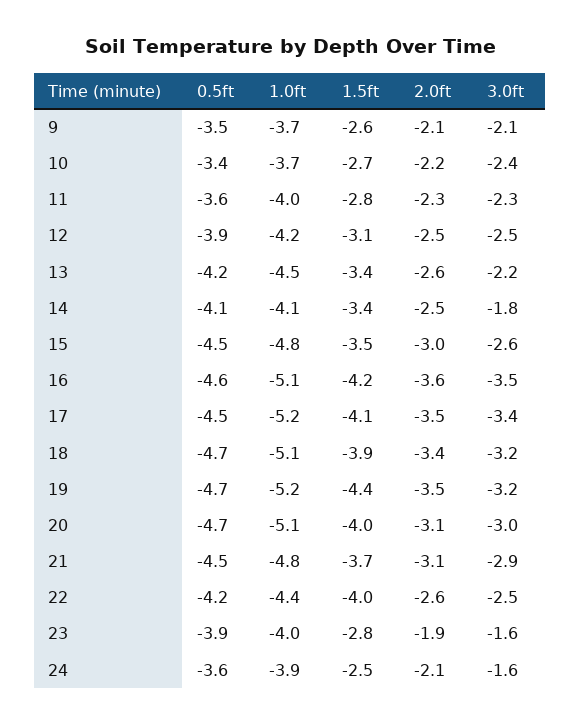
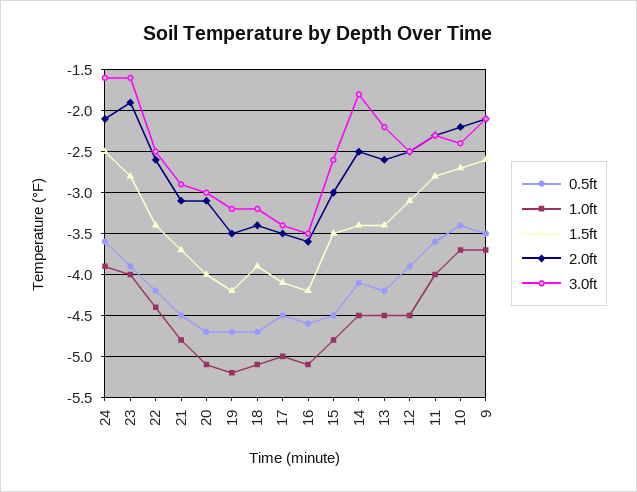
  {
    "0.5ft": {
      "9": -3.5,
      "10": -3.4,
      "11": -3.6,
      "12": -3.9,
      "13": -4.2,
      "14": -4.1,
      "15": -4.5,
      "16": -4.6,
      "17": -4.5,
      "18": -4.7,
      "19": -4.7,
      "20": -4.7,
      "21": -4.5,
      "22": -4.2,
      "23": -3.9,
      "24": -3.6
    },
    "1.0ft": {
      "9": -3.7,
      "10": -3.7,
      "11": -4,
-     "12": -4.2,
+     "12": -4.5,
      "13": -4.5,
-     "14": -4.1,
+     "14": -4.5,
      "15": -4.8,
      "16": -5.1,
-     "17": -5.2,
+     "17": -5,
      "18": -5.1,
      "19": -5.2,
      "20": -5.1,
      "21": -4.8,
      "22": -4.4,
      "23": -4,
      "24": -3.9
    },
    "1.5ft": {
      "9": -2.6,
      "10": -2.7,
      "11": -2.8,
      "12": -3.1,
      "13": -3.4,
      "14": -3.4,
      "15": -3.5,
      "16": -4.2,
      "17": -4.1,
      "18": -3.9,
-     "19": -4.4,
+     "19": -4.2,
      "20": -4,
      "21": -3.7,
-     "22": -4,
+     "22": -3.4,
      "23": -2.8,
      "24": -2.5
    },
    "2.0ft": {
      "9": -2.1,
      "10": -2.2,
      "11": -2.3,
      "12": -2.5,
      "13": -2.6,
      "14": -2.5,
      "15": -3,
      "16": -3.6,
      "17": -3.5,
      "18": -3.4,
      "19": -3.5,
      "20": -3.1,
      "21": -3.1,
      "22": -2.6,
      "23": -1.9,
      "24": -2.1
    },
    "3.0ft": {
      "9": -2.1,
      "10": -2.4,
      "11": -2.3,
      "12": -2.5,
      "13": -2.2,
      "14": -1.8,
      "15": -2.6,
      "16": -3.5,
      "17": -3.4,
      "18": -3.2,
      "19": -3.2,
      "20": -3,
      "21": -2.9,
      "22": -2.5,
      "23": -1.6,
      "24": -1.6
    }
  }

